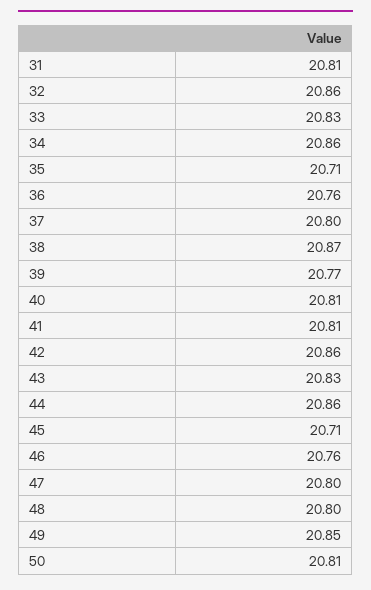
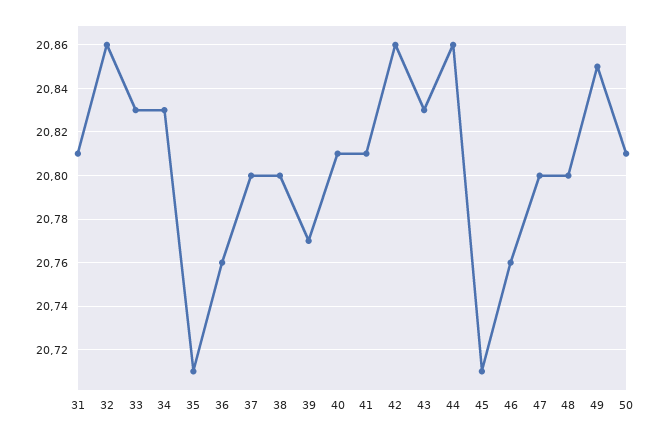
  {
    "31": 20.81,
    "32": 20.86,
    "33": 20.83,
-   "34": 20.86,
+   "34": 20.83,
    "35": 20.71,
    "36": 20.76,
    "37": 20.8,
-   "38": 20.87,
+   "38": 20.8,
    "39": 20.77,
    "40": 20.81,
    "41": 20.81,
    "42": 20.86,
    "43": 20.83,
    "44": 20.86,
    "45": 20.71,
    "46": 20.76,
    "47": 20.8,
    "48": 20.8,
    "49": 20.85,
    "50": 20.81
  }

